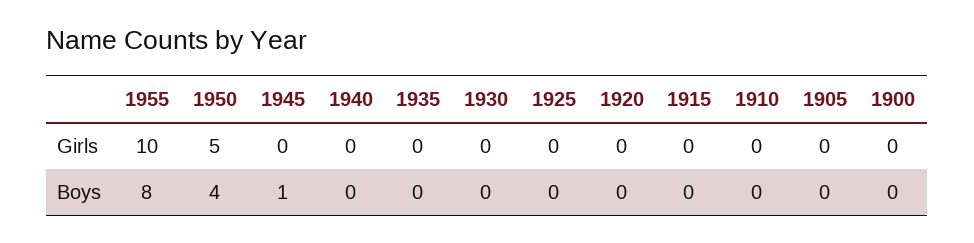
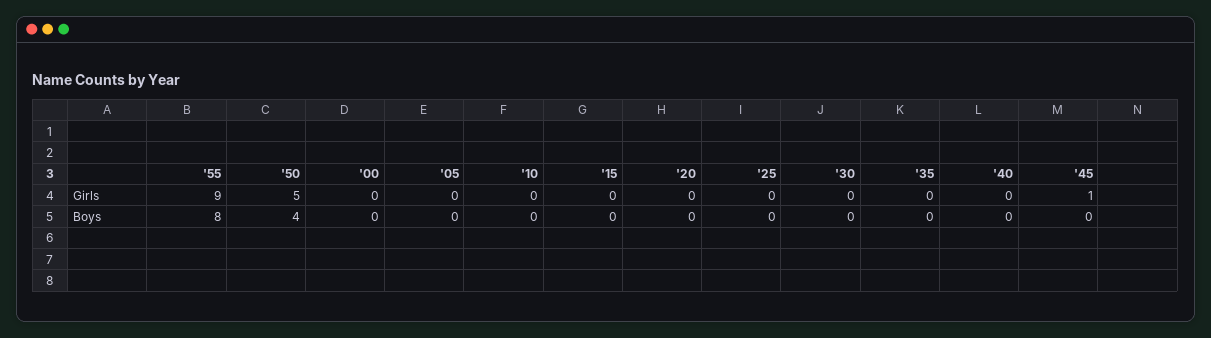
  {
    "1955": {
-     "Girls": 10,
+     "Girls": 9,
      "Boys": 8
    },
    "1950": {
      "Girls": 5,
      "Boys": 4
    },
    "1945": {
-     "Girls": 0,
+     "Girls": 1,
-     "Boys": 1
+     "Boys": 0
    },
    "1940": {
      "Girls": 0,
      "Boys": 0
    },
    "1935": {
      "Girls": 0,
      "Boys": 0
    },
    "1930": {
      "Girls": 0,
      "Boys": 0
    },
    "1925": {
      "Girls": 0,
      "Boys": 0
    },
    "1920": {
      "Girls": 0,
      "Boys": 0
    },
    "1915": {
      "Girls": 0,
      "Boys": 0
    },
    "1910": {
      "Girls": 0,
      "Boys": 0
    },
    "1905": {
      "Girls": 0,
      "Boys": 0
    },
    "1900": {
      "Girls": 0,
      "Boys": 0
    }
  }

